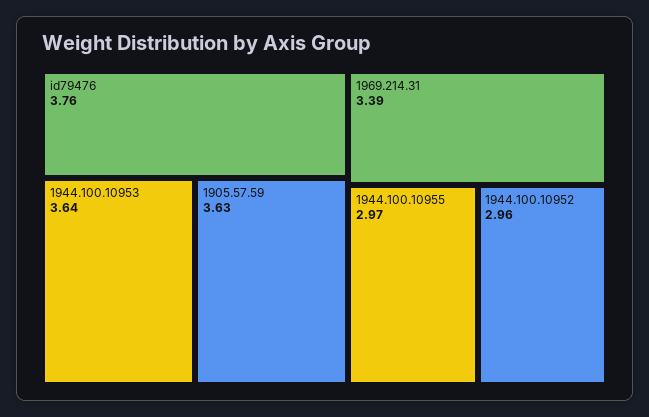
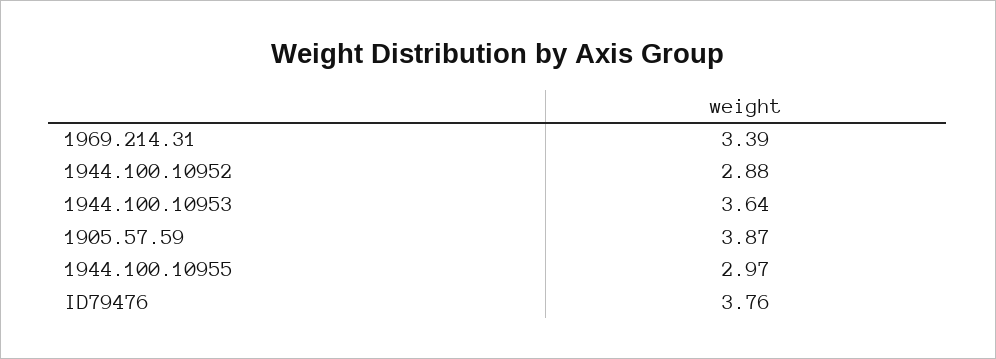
  {
    "id79476": 3.76,
    "1944.100.10953": 3.64,
-   "1905.57.59": 3.63,
+   "1905.57.59": 3.87,
    "1969.214.31": 3.39,
    "1944.100.10955": 2.97,
-   "1944.100.10952": 2.96
+   "1944.100.10952": 2.88
  }

